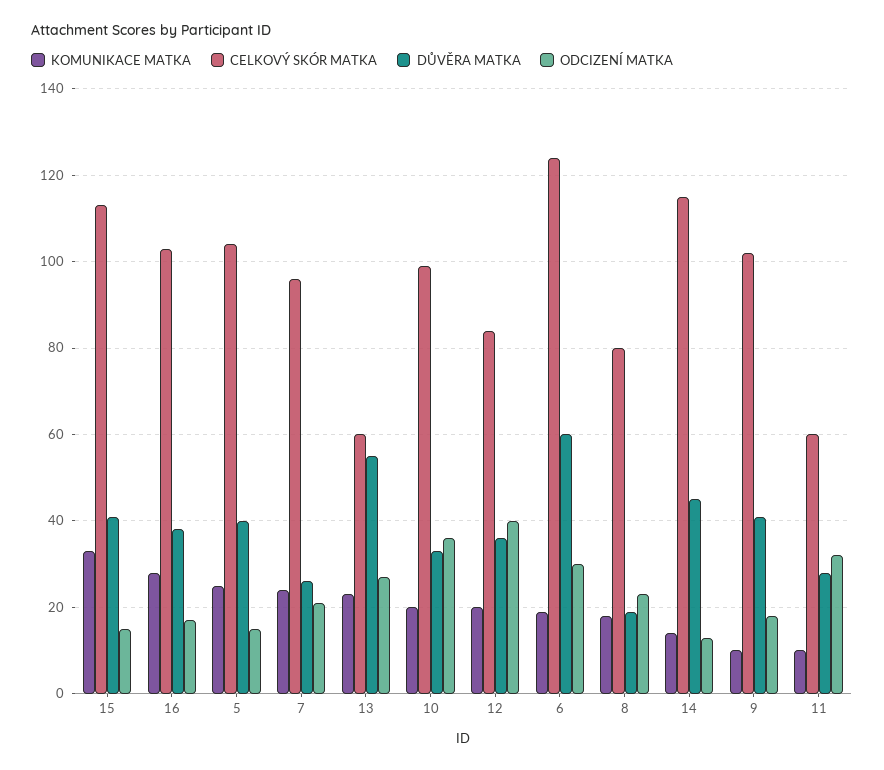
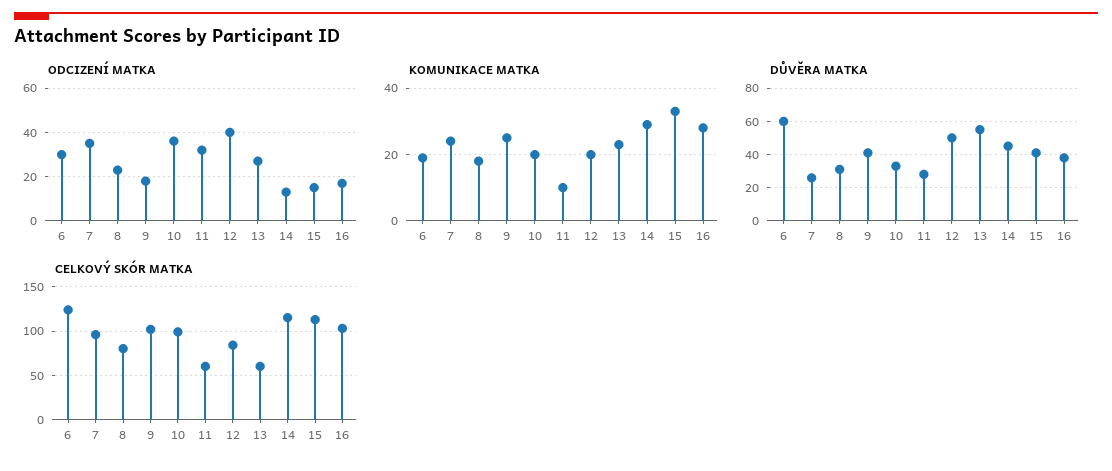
  {
    "KOMUNIKACE MATKA": {
      "15": 35,
      "16": 30,
-     "5": 25,
      "7": 25,
      "13": 25,
      "10": 20,
      "12": 20,
      "6": 20,
      "8": 20,
-     "14": 15,
+     "14": 30,
-     "9": 10,
+     "9": 25,
      "11": 10
    },
    "CELKOVÝ SKÓR MATKA": {
      "15": 115,
      "16": 105,
-     "5": 105,
      "7": 95,
      "13": 60,
      "10": 100,
      "12": 85,
      "6": 125,
      "8": 80,
      "14": 115,
      "9": 100,
      "11": 60
    },
    "DŮVĚRA MATKA": {
      "15": 40,
      "16": 40,
-     "5": 40,
      "7": 25,
      "13": 55,
      "10": 35,
-     "12": 35,
+     "12": 50,
      "6": 60,
-     "8": 20,
+     "8": 30,
      "14": 45,
      "9": 40,
      "11": 30
    },
    "ODCIZENÍ MATKA": {
      "15": 15,
      "16": 15,
-     "5": 15,
-     "7": 20,
+     "7": 35,
      "13": 25,
      "10": 35,
      "12": 40,
      "6": 30,
      "8": 25,
      "14": 15,
      "9": 20,
      "11": 30
    }
  }

